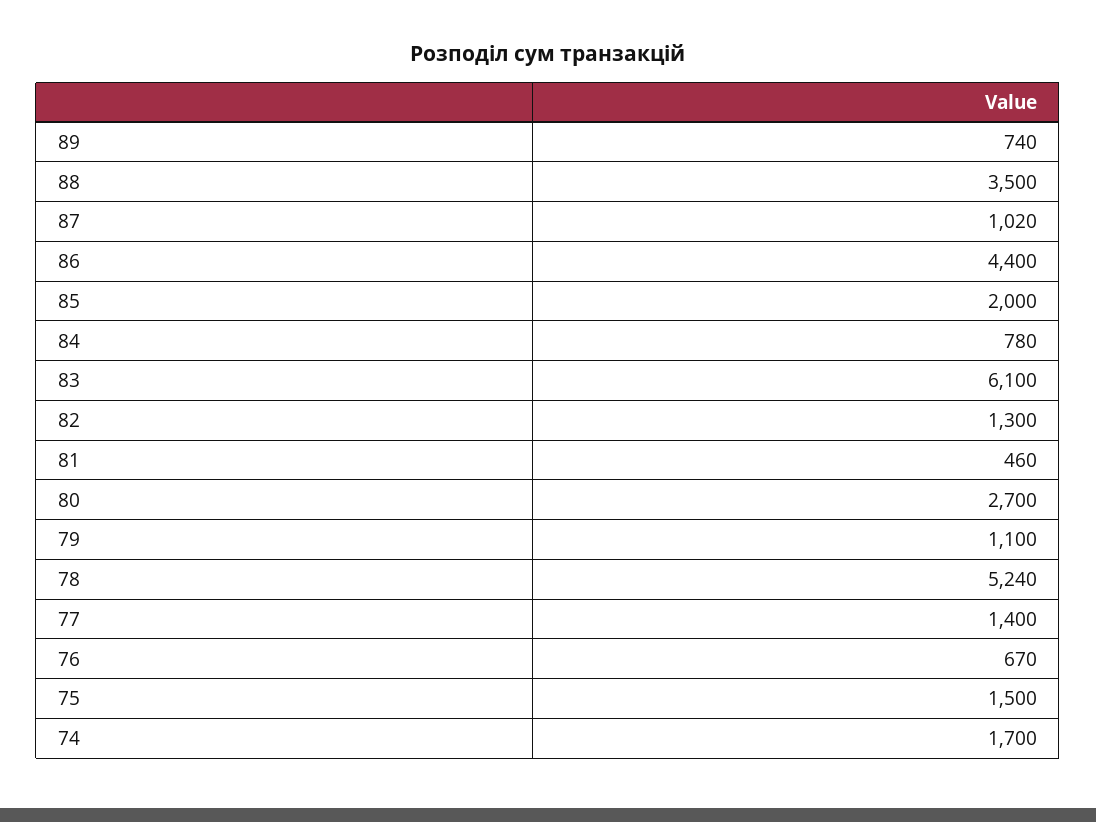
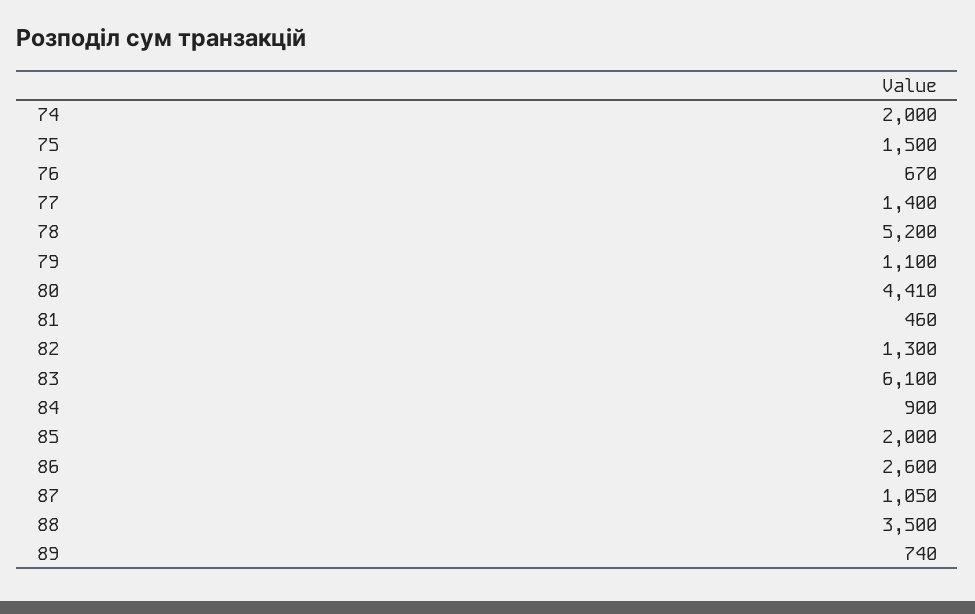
  {
    "89": 740,
    "88": 3500,
-   "87": 1020,
+   "87": 1050,
-   "86": 4400,
+   "86": 2600,
    "85": 2000,
-   "84": 780,
+   "84": 900,
    "83": 6100,
    "82": 1300,
    "81": 460,
-   "80": 2700,
+   "80": 4410,
    "79": 1100,
-   "78": 5240,
+   "78": 5200,
    "77": 1400,
    "76": 670,
    "75": 1500,
-   "74": 1700
+   "74": 2000
  }

